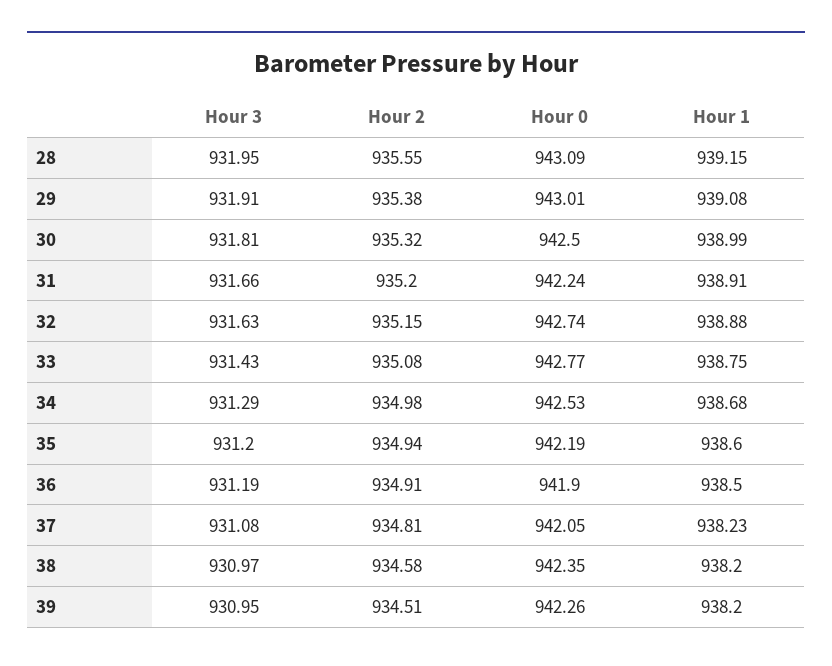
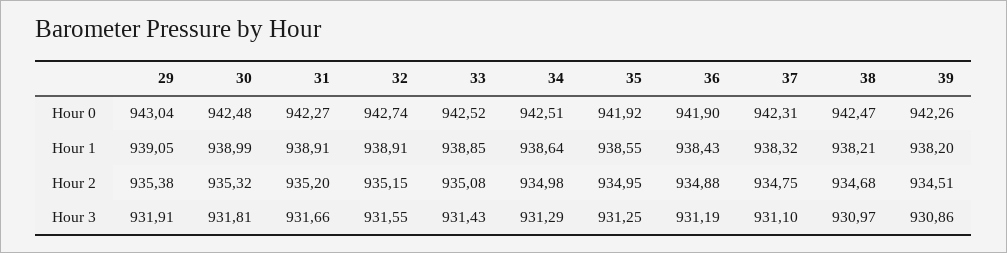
  {
    "Hour 3": {
-     "28": 931.95,
      "29": 931.91,
      "30": 931.81,
      "31": 931.66,
-     "32": 931.63,
+     "32": 931.55,
      "33": 931.43,
      "34": 931.29,
-     "35": 931.2,
+     "35": 931.25,
      "36": 931.19,
-     "37": 931.08,
+     "37": 931.1,
      "38": 930.97,
-     "39": 930.95
+     "39": 930.86
    },
    "Hour 2": {
-     "28": 935.55,
      "29": 935.38,
      "30": 935.32,
      "31": 935.2,
      "32": 935.15,
      "33": 935.08,
      "34": 934.98,
-     "35": 934.94,
+     "35": 934.95,
-     "36": 934.91,
+     "36": 934.88,
-     "37": 934.81,
+     "37": 934.75,
-     "38": 934.58,
+     "38": 934.68,
      "39": 934.51
    },
    "Hour 0": {
-     "28": 943.09,
-     "29": 943.01,
+     "29": 943.04,
-     "30": 942.5,
+     "30": 942.48,
-     "31": 942.24,
+     "31": 942.27,
      "32": 942.74,
-     "33": 942.77,
+     "33": 942.52,
-     "34": 942.53,
+     "34": 942.51,
-     "35": 942.19,
+     "35": 941.92,
      "36": 941.9,
-     "37": 942.05,
+     "37": 942.31,
-     "38": 942.35,
+     "38": 942.47,
      "39": 942.26
    },
    "Hour 1": {
-     "28": 939.15,
-     "29": 939.08,
+     "29": 939.05,
      "30": 938.99,
      "31": 938.91,
-     "32": 938.88,
+     "32": 938.91,
-     "33": 938.75,
+     "33": 938.85,
-     "34": 938.68,
+     "34": 938.64,
-     "35": 938.6,
+     "35": 938.55,
-     "36": 938.5,
+     "36": 938.43,
-     "37": 938.23,
+     "37": 938.32,
-     "38": 938.2,
+     "38": 938.21,
      "39": 938.2
    }
  }

